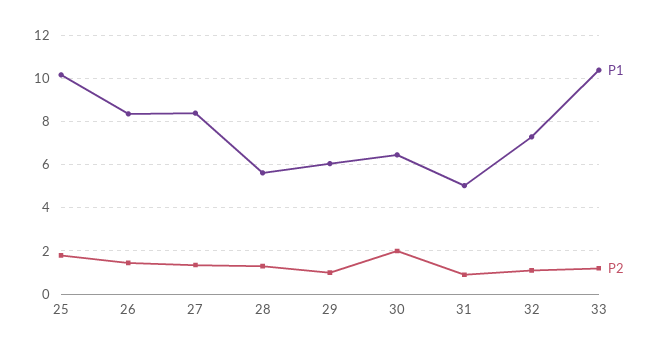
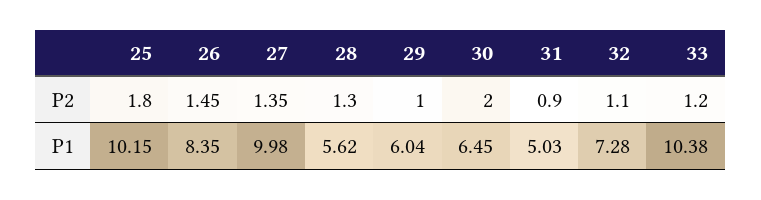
  {
    "P1": {
      "25": 10.15,
      "26": 8.35,
-     "27": 8.5,
+     "27": 9.98,
      "28": 5.62,
      "29": 6.04,
      "30": 6.45,
      "31": 5.03,
      "32": 7.28,
      "33": 10.38
    },
    "P2": {
      "25": 1.8,
      "26": 1.45,
      "27": 1.35,
      "28": 1.3,
      "29": 1,
      "30": 2,
      "31": 0.9,
      "32": 1.1,
      "33": 1.2
    }
  }

